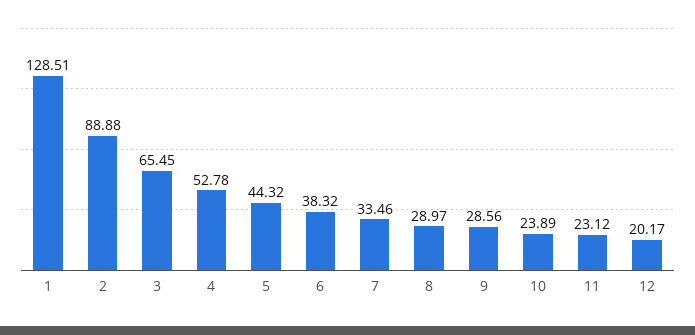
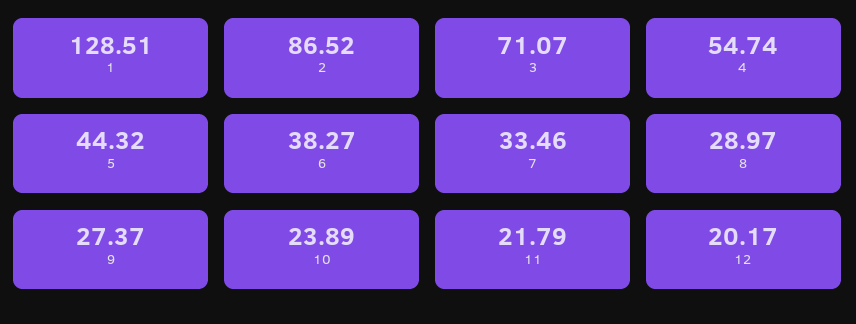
  {
    "1": 128.51,
-   "2": 88.88,
+   "2": 86.52,
-   "3": 65.45,
+   "3": 71.07,
-   "4": 52.78,
+   "4": 54.74,
    "5": 44.32,
-   "6": 38.32,
+   "6": 38.27,
    "7": 33.46,
    "8": 28.97,
-   "9": 28.56,
+   "9": 27.37,
    "10": 23.89,
-   "11": 23.12,
+   "11": 21.79,
    "12": 20.17
  }

